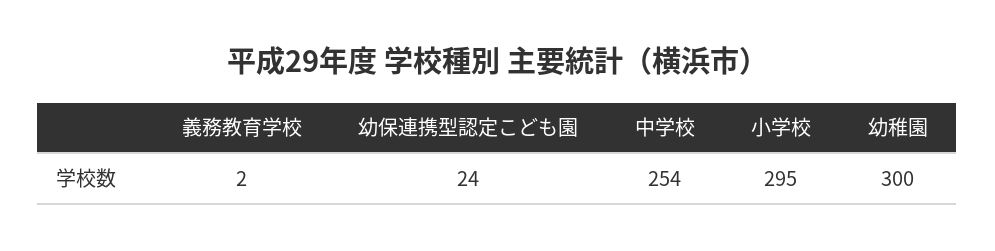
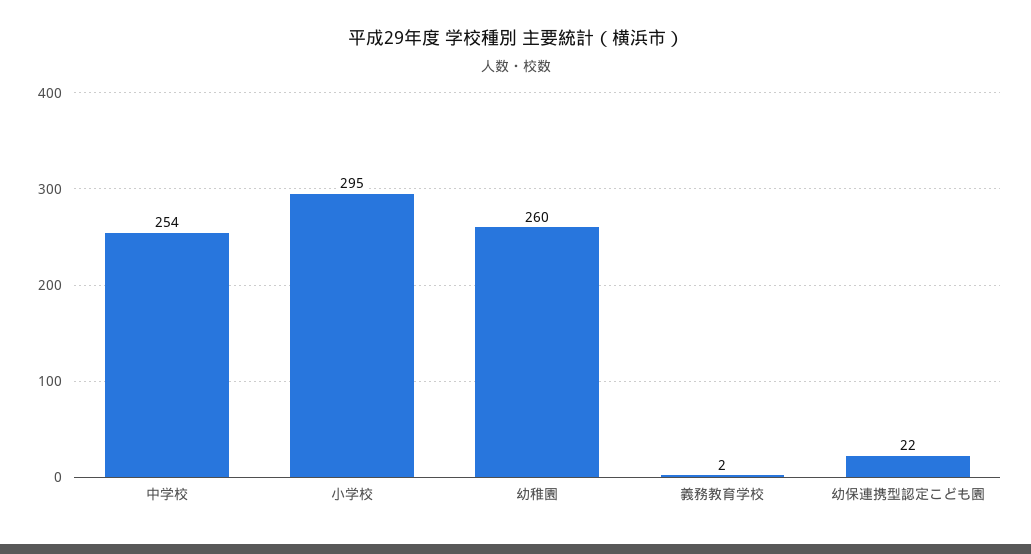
  {
    "義務教育学校": 2,
-   "幼保連携型認定こども園": 24,
+   "幼保連携型認定こども園": 22,
    "中学校": 254,
    "小学校": 295,
-   "幼稚園": 300
+   "幼稚園": 260
  }

